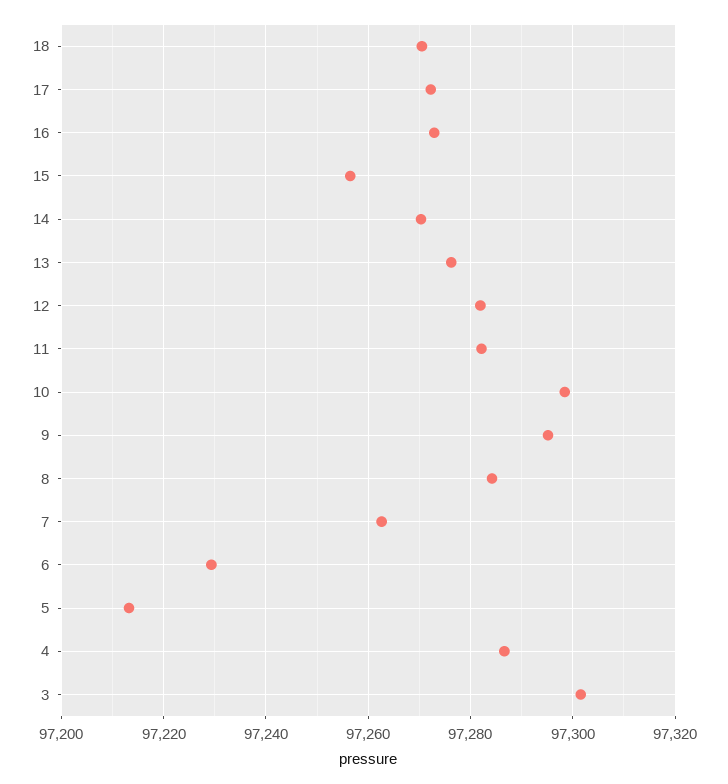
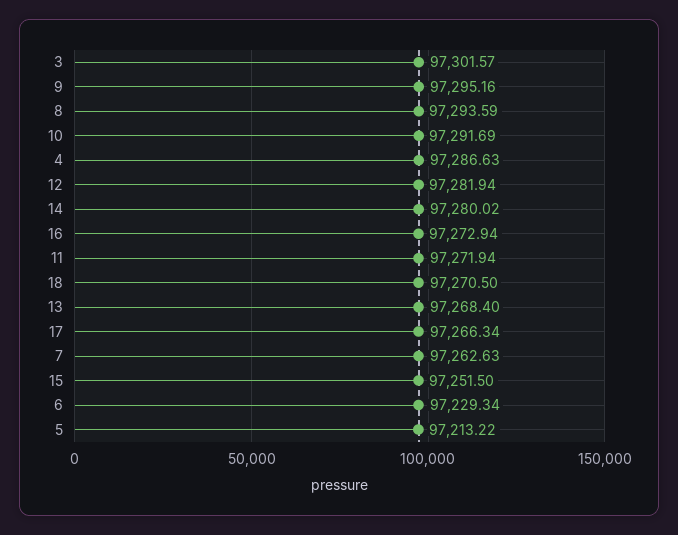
  {
    "18": 97270.5,
-   "17": 97272,
+   "17": 97266.34,
    "16": 97272.94,
-   "15": 97256,
+   "15": 97251.5,
-   "14": 97270,
+   "14": 97280.02,
-   "13": 97276,
+   "13": 97268.4,
    "12": 97281.94,
-   "11": 97282,
+   "11": 97271.94,
-   "10": 97298,
+   "10": 97291.69,
    "9": 97295.16,
-   "8": 97284,
+   "8": 97293.59,
    "7": 97262.63,
    "6": 97229.34,
    "5": 97213.22,
    "4": 97286.63,
    "3": 97301.57
  }

